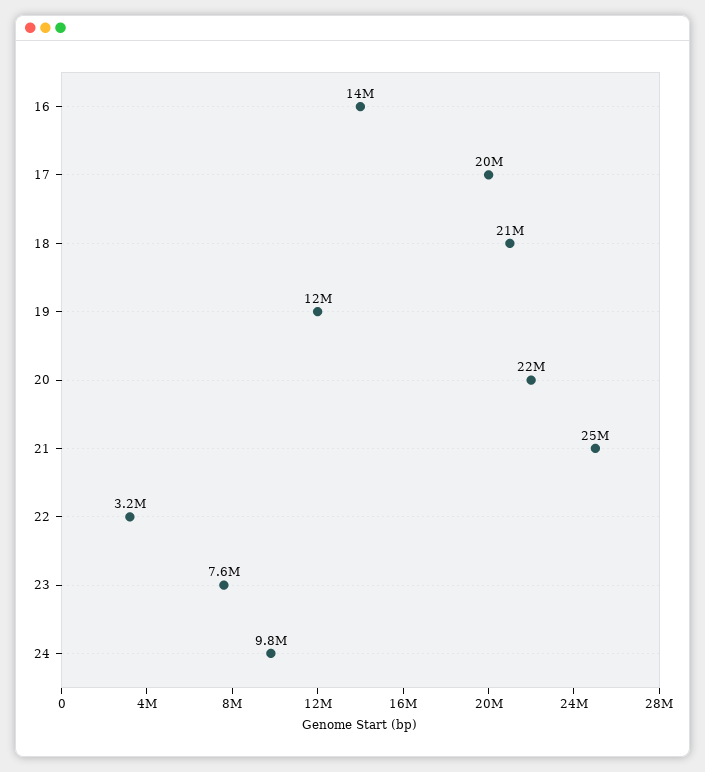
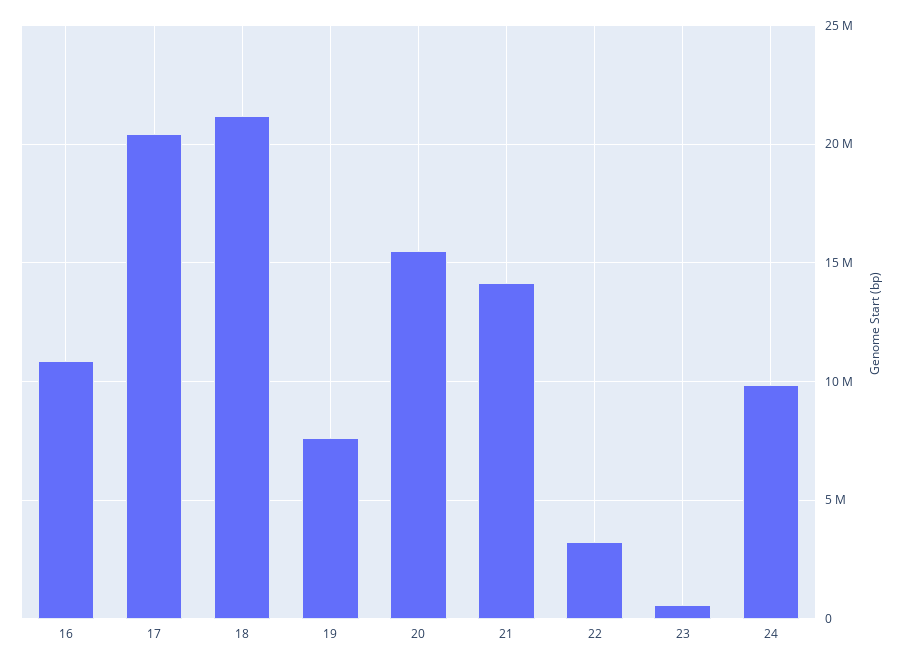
  {
-   "16": 14000000,
+   "16": 11000000,
    "17": 20000000,
    "18": 21000000,
-   "19": 12000000,
+   "19": 7500000,
-   "20": 22000000,
+   "20": 15500000,
-   "21": 25000000,
+   "21": 14000000,
    "22": 3200000,
-   "23": 7600000,
+   "23": 500000,
    "24": 9800000
  }

